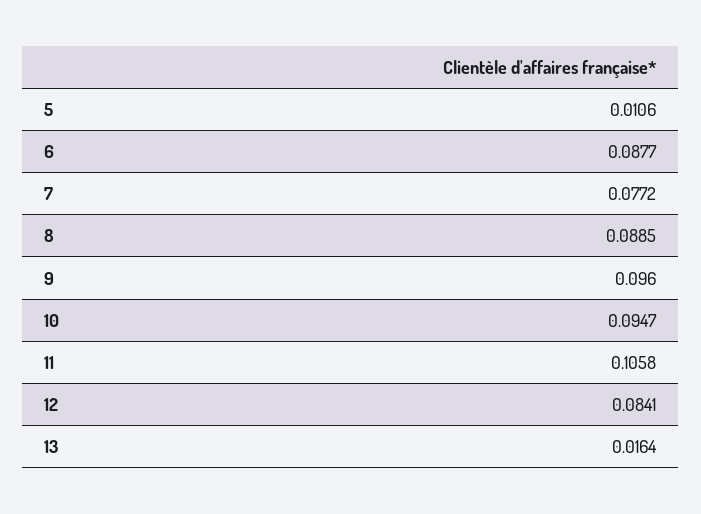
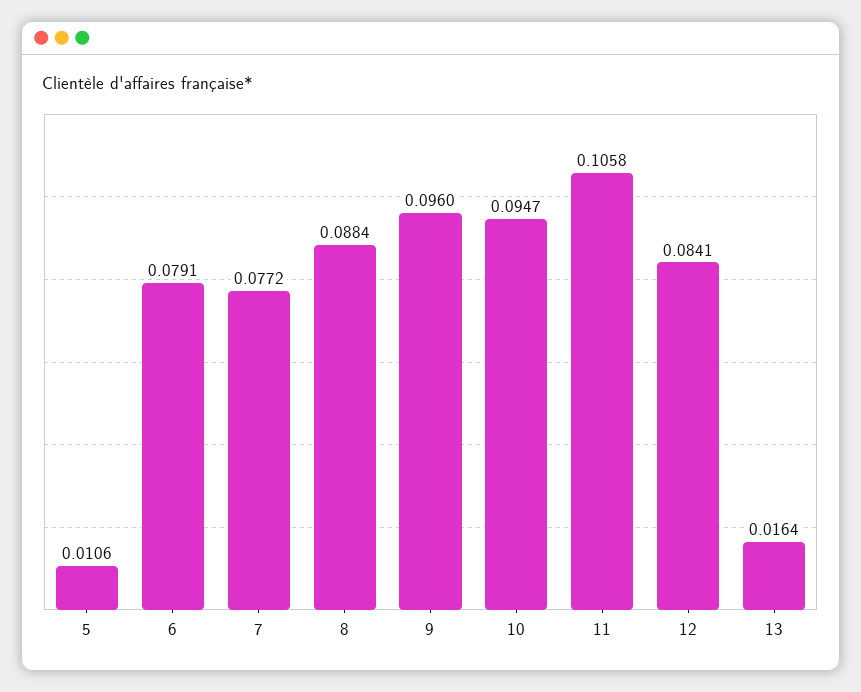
  {
    "5": 0.0106,
-   "6": 0.0877,
+   "6": 0.0791,
    "7": 0.0772,
-   "8": 0.0885,
+   "8": 0.0884,
    "9": 0.096,
    "10": 0.0947,
    "11": 0.1058,
    "12": 0.0841,
    "13": 0.0164
  }

